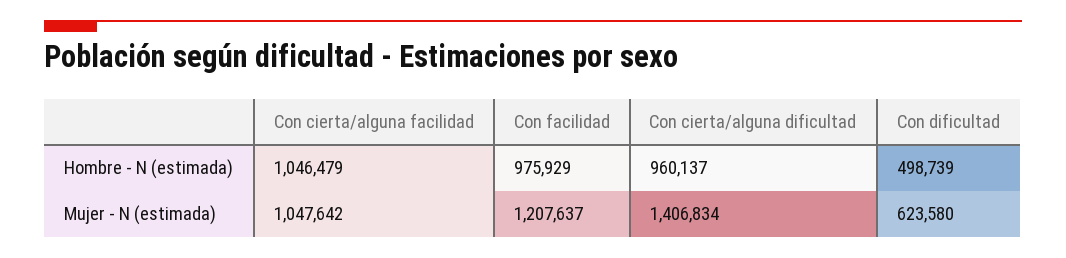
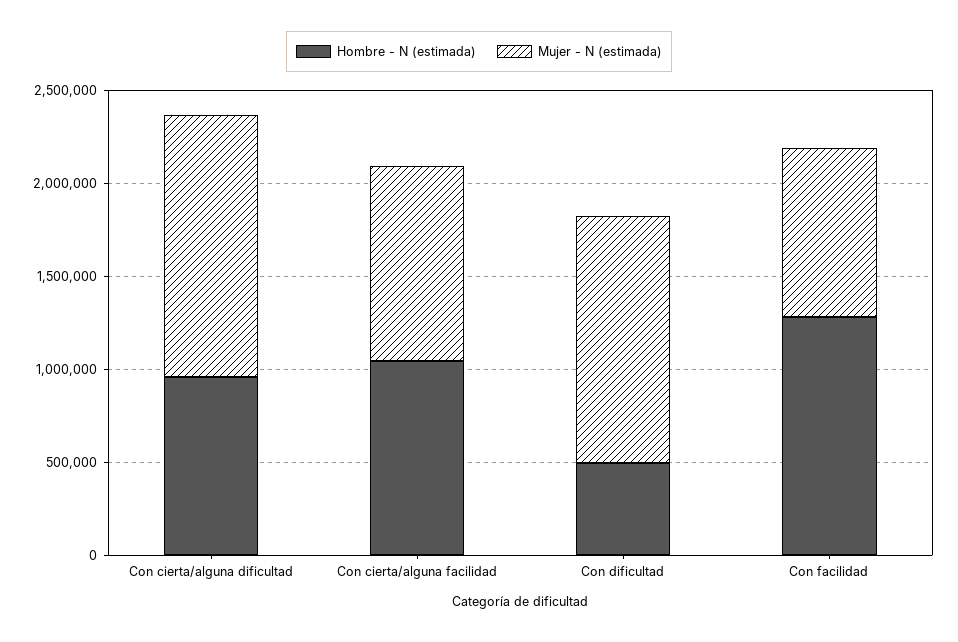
  {
    "Hombre - N (estimada)": {
      "Con cierta/alguna facilidad": 1046479,
-     "Con facilidad": 975929,
+     "Con facilidad": 1300000,
      "Con cierta/alguna dificultad": 960137,
      "Con dificultad": 498739
    },
    "Mujer - N (estimada)": {
      "Con cierta/alguna facilidad": 1047642,
-     "Con facilidad": 1207637,
+     "Con facilidad": 900000,
      "Con cierta/alguna dificultad": 1406834,
-     "Con dificultad": 623580
+     "Con dificultad": 1300000
    }
  }

